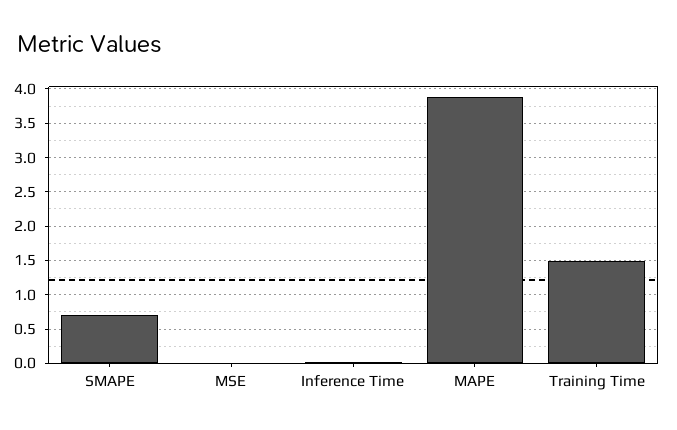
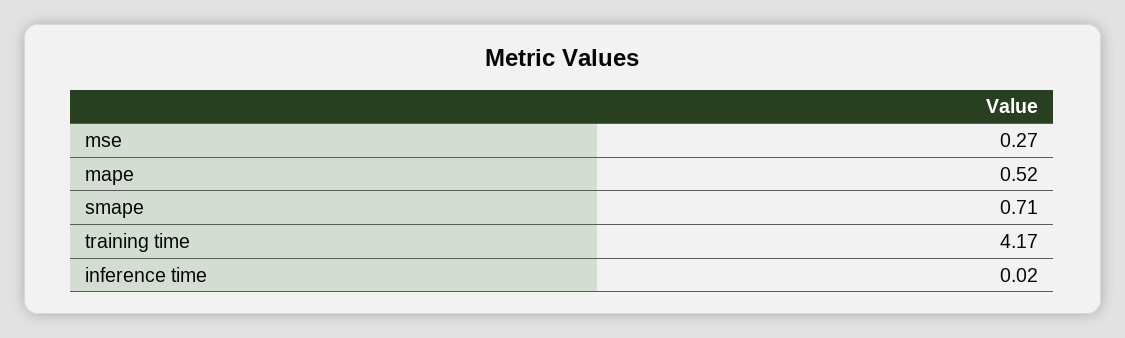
  {
    "SMAPE": 0.71,
-   "MSE": 0,
+   "MSE": 0.27,
    "Inference Time": 0.02,
-   "MAPE": 3.9,
+   "MAPE": 0.52,
-   "Training Time": 1.5
+   "Training Time": 4.17
  }

